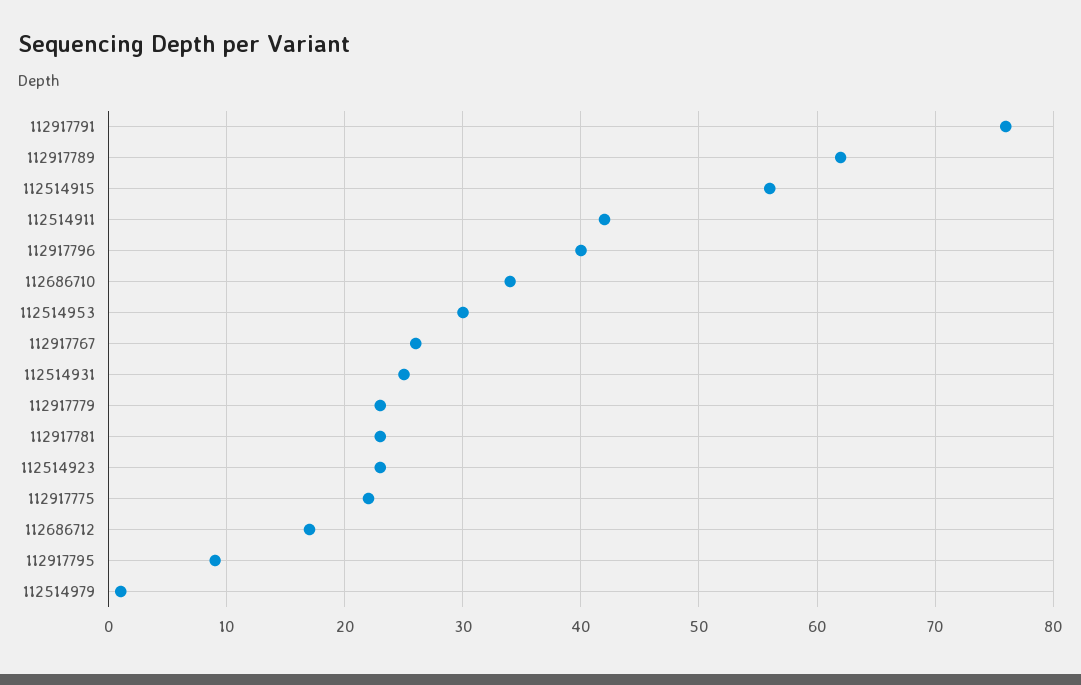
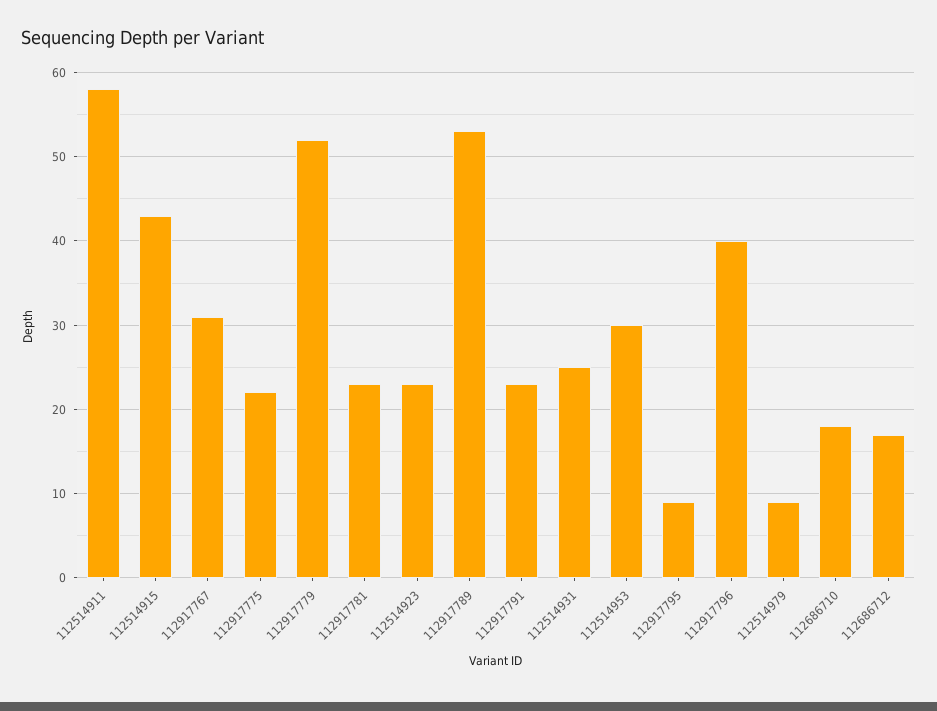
  {
-   "112917791": 76,
+   "112917791": 23,
-   "112917789": 62,
+   "112917789": 53,
-   "112514915": 56,
+   "112514915": 43,
-   "112514911": 42,
+   "112514911": 58,
    "112917796": 40,
-   "112686710": 34,
+   "112686710": 18,
    "112514953": 30,
-   "112917767": 26,
+   "112917767": 31,
    "112514931": 25,
-   "112917779": 23,
+   "112917779": 52,
    "112917781": 23,
    "112514923": 23,
    "112917775": 22,
    "112686712": 17,
    "112917795": 9,
-   "112514979": 1
+   "112514979": 9
  }

